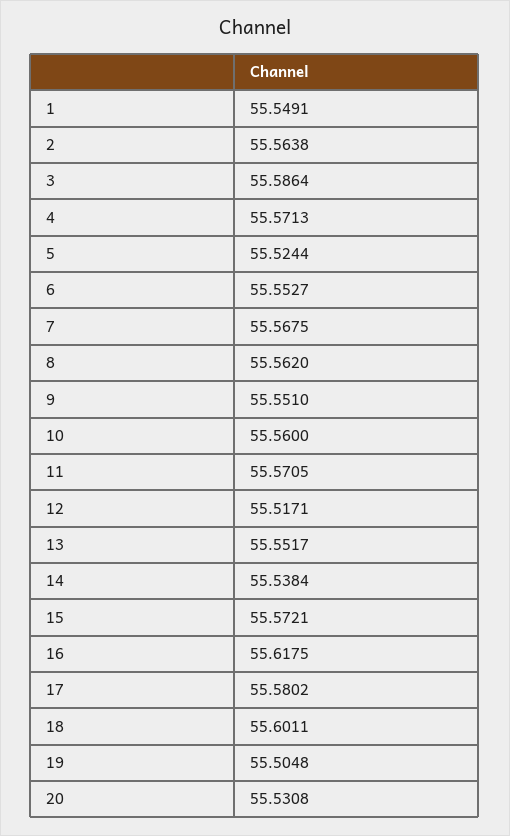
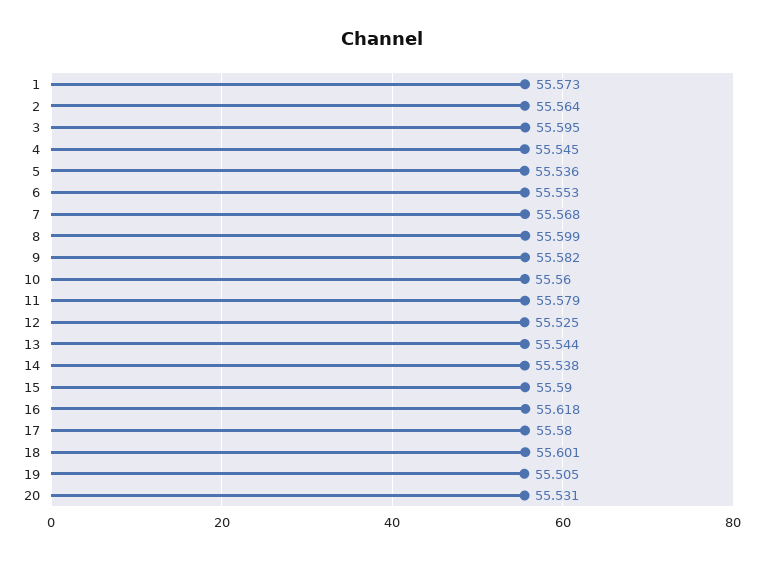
  {
-   "1": 55.5491,
+   "1": 55.573,
    "2": 55.5638,
-   "3": 55.5864,
+   "3": 55.595,
-   "4": 55.5713,
+   "4": 55.545,
-   "5": 55.5244,
+   "5": 55.536,
    "6": 55.5527,
    "7": 55.5675,
-   "8": 55.562,
+   "8": 55.599,
-   "9": 55.551,
+   "9": 55.582,
    "10": 55.56,
-   "11": 55.5705,
+   "11": 55.579,
-   "12": 55.5171,
+   "12": 55.525,
-   "13": 55.5517,
+   "13": 55.544,
    "14": 55.5384,
-   "15": 55.5721,
+   "15": 55.59,
    "16": 55.6175,
    "17": 55.5802,
    "18": 55.6011,
    "19": 55.5048,
    "20": 55.5308
  }

